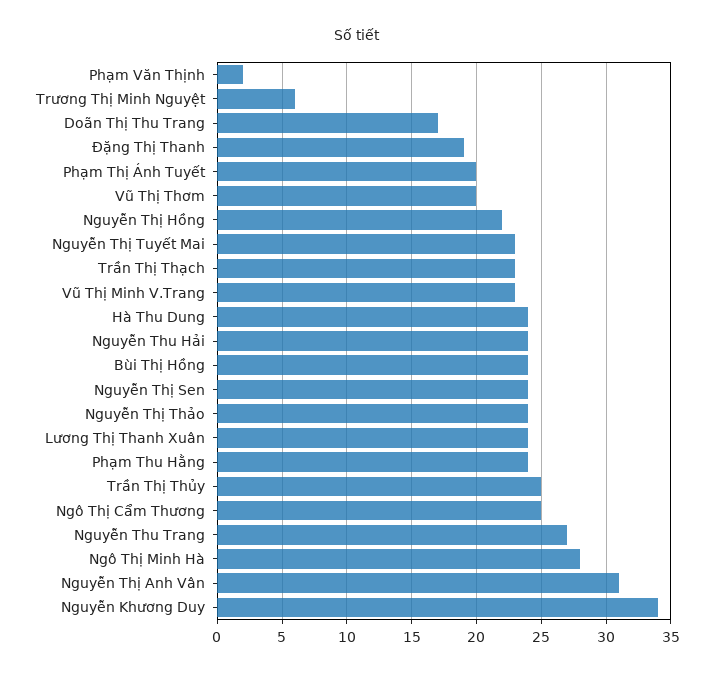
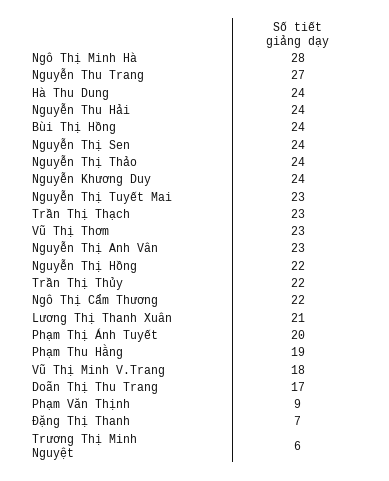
  {
-   "Phạm Văn Thịnh": 2,
+   "Phạm Văn Thịnh": 9,
    "Trương Thị Minh Nguyệt": 6,
    "Doãn Thị Thu Trang": 17,
-   "Đặng Thị Thanh": 19,
+   "Đặng Thị Thanh": 7,
    "Phạm Thị Ánh Tuyết": 20,
-   "Vũ Thị Thơm": 20,
+   "Vũ Thị Thơm": 23,
    "Nguyễn Thị Hồng": 22,
    "Nguyễn Thị Tuyết Mai": 23,
    "Trần Thị Thạch": 23,
-   "Vũ Thị Minh V.Trang": 23,
+   "Vũ Thị Minh V.Trang": 18,
    "Hà Thu Dung": 24,
    "Nguyễn Thu Hải": 24,
    "Bùi Thị Hồng": 24,
    "Nguyễn Thị Sen": 24,
    "Nguyễn Thị Thảo": 24,
-   "Lương Thị Thanh Xuân": 24,
+   "Lương Thị Thanh Xuân": 21,
-   "Phạm Thu Hằng": 24,
+   "Phạm Thu Hằng": 19,
-   "Trần Thị Thủy": 25,
+   "Trần Thị Thủy": 22,
-   "Ngô Thị Cẩm Thương": 25,
+   "Ngô Thị Cẩm Thương": 22,
    "Nguyễn Thu Trang": 27,
    "Ngô Thị Minh Hà": 28,
-   "Nguyễn Thị Anh Vân": 31,
+   "Nguyễn Thị Anh Vân": 23,
-   "Nguyễn Khương Duy": 34
+   "Nguyễn Khương Duy": 24
  }

